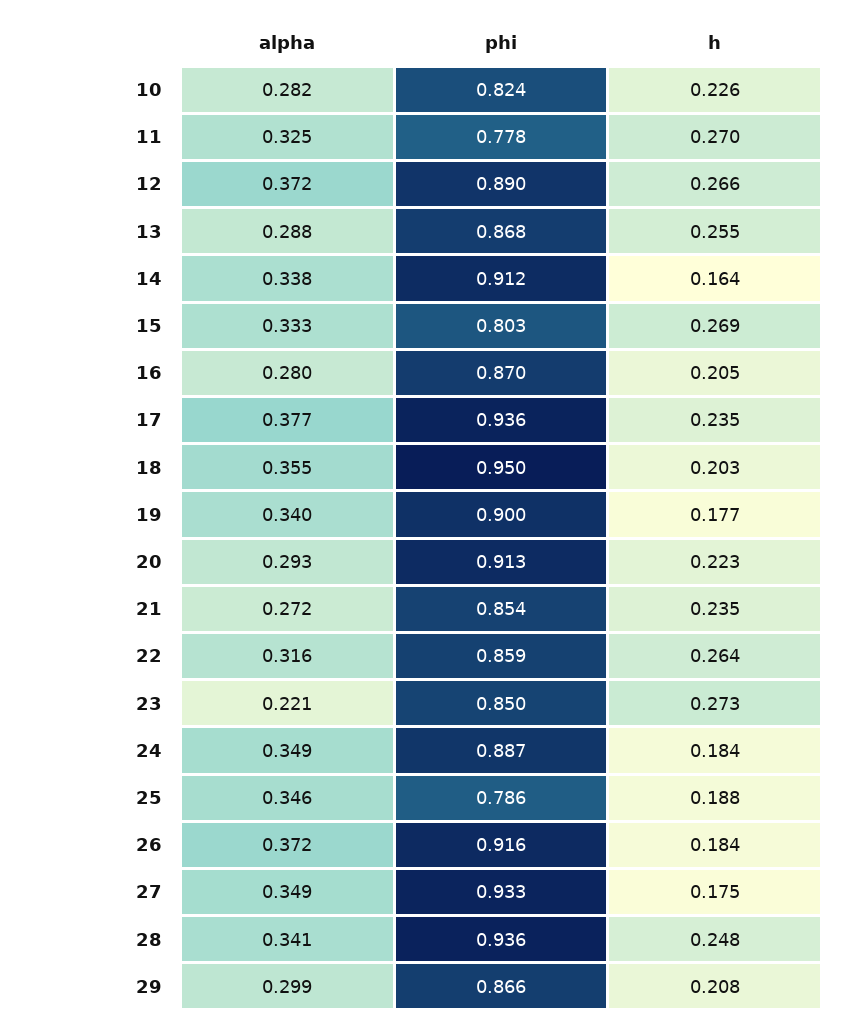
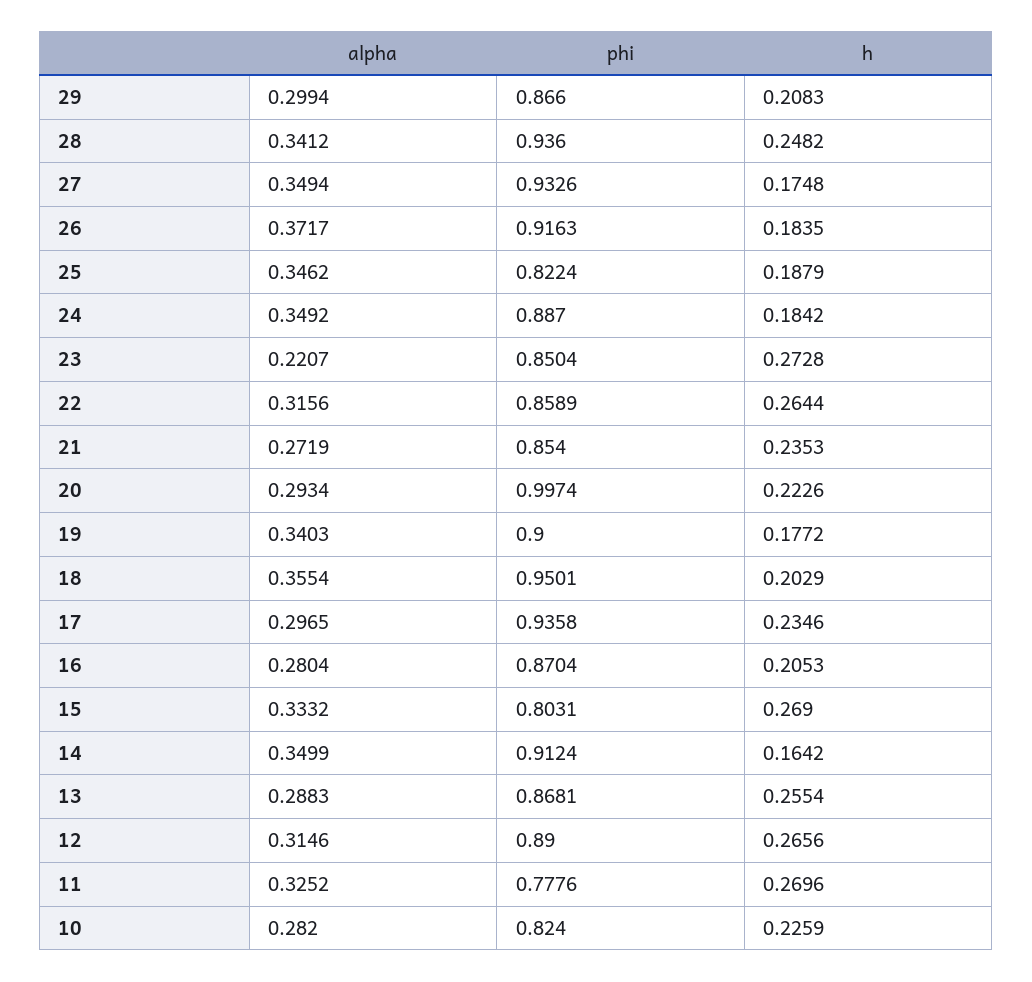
  {
    "alpha": {
      "10": 0.282,
      "11": 0.3252,
-     "12": 0.372,
+     "12": 0.3146,
      "13": 0.2883,
-     "14": 0.338,
+     "14": 0.3499,
      "15": 0.3332,
      "16": 0.2804,
-     "17": 0.377,
+     "17": 0.2965,
      "18": 0.3554,
      "19": 0.3403,
      "20": 0.2934,
      "21": 0.2719,
      "22": 0.3156,
      "23": 0.2207,
      "24": 0.3492,
      "25": 0.3462,
      "26": 0.3717,
      "27": 0.3494,
      "28": 0.3412,
      "29": 0.2994
    },
    "phi": {
      "10": 0.824,
      "11": 0.7776,
      "12": 0.89,
      "13": 0.8681,
      "14": 0.9124,
      "15": 0.8031,
      "16": 0.8704,
      "17": 0.9358,
      "18": 0.9501,
      "19": 0.9,
-     "20": 0.913,
+     "20": 0.9974,
      "21": 0.854,
      "22": 0.8589,
      "23": 0.8504,
      "24": 0.887,
-     "25": 0.786,
+     "25": 0.8224,
      "26": 0.9163,
      "27": 0.9326,
      "28": 0.936,
      "29": 0.866
    },
    "h": {
      "10": 0.2259,
      "11": 0.2696,
      "12": 0.2656,
      "13": 0.2554,
      "14": 0.1642,
      "15": 0.269,
      "16": 0.2053,
      "17": 0.2346,
      "18": 0.2029,
      "19": 0.1772,
      "20": 0.2226,
      "21": 0.2353,
      "22": 0.2644,
      "23": 0.2728,
      "24": 0.1842,
      "25": 0.1879,
      "26": 0.1835,
      "27": 0.1748,
      "28": 0.2482,
      "29": 0.2083
    }
  }

